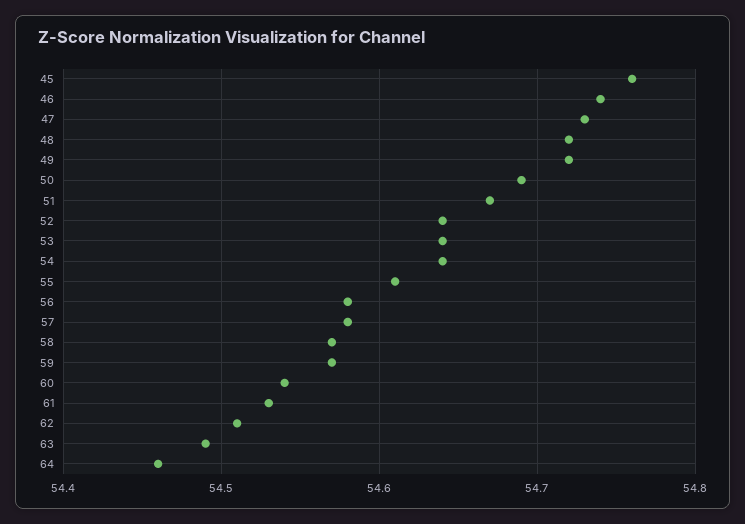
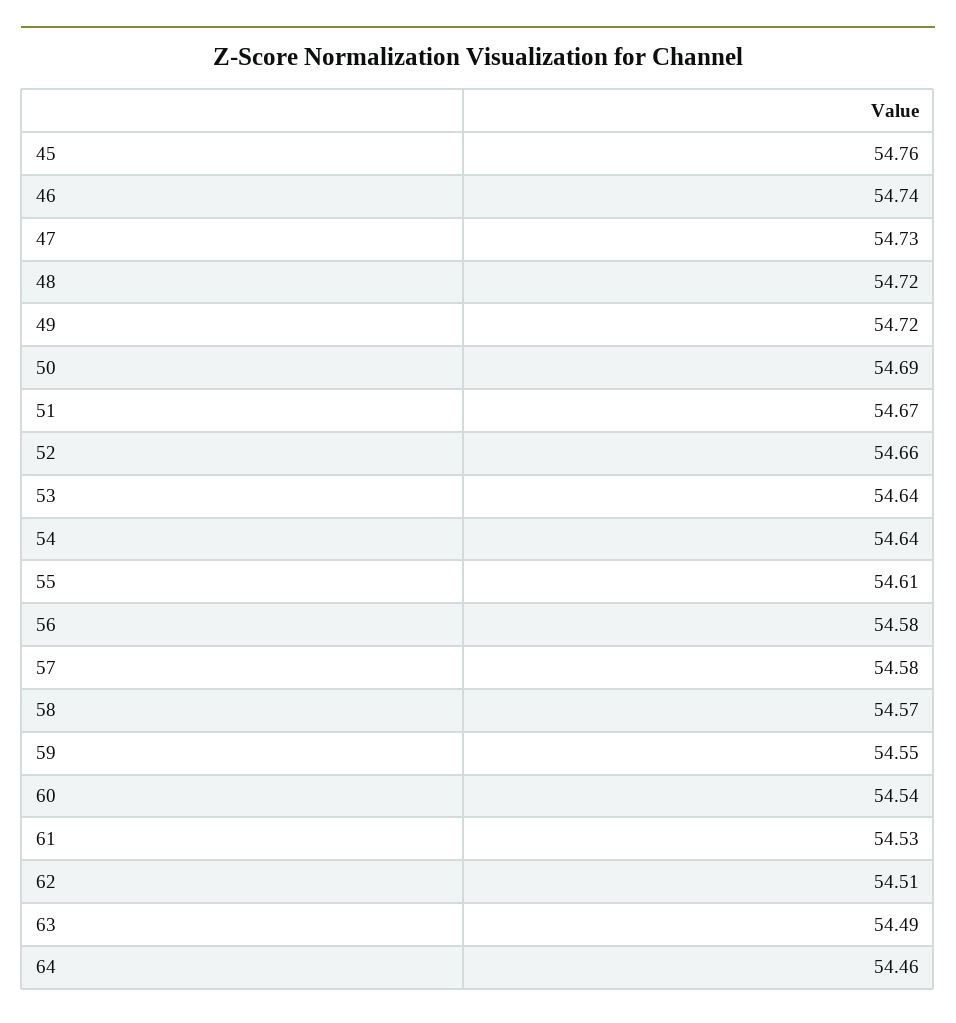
  {
    "45": 54.76,
    "46": 54.74,
    "47": 54.73,
    "48": 54.72,
    "49": 54.72,
    "50": 54.69,
    "51": 54.67,
-   "52": 54.64,
+   "52": 54.66,
    "53": 54.64,
    "54": 54.64,
    "55": 54.61,
    "56": 54.58,
    "57": 54.58,
    "58": 54.57,
-   "59": 54.57,
+   "59": 54.55,
    "60": 54.54,
    "61": 54.53,
    "62": 54.51,
    "63": 54.49,
    "64": 54.46
  }

